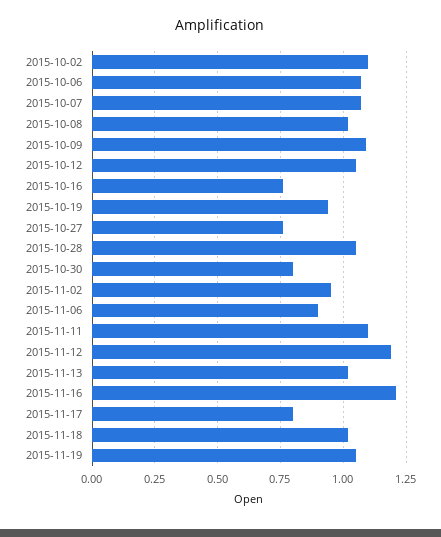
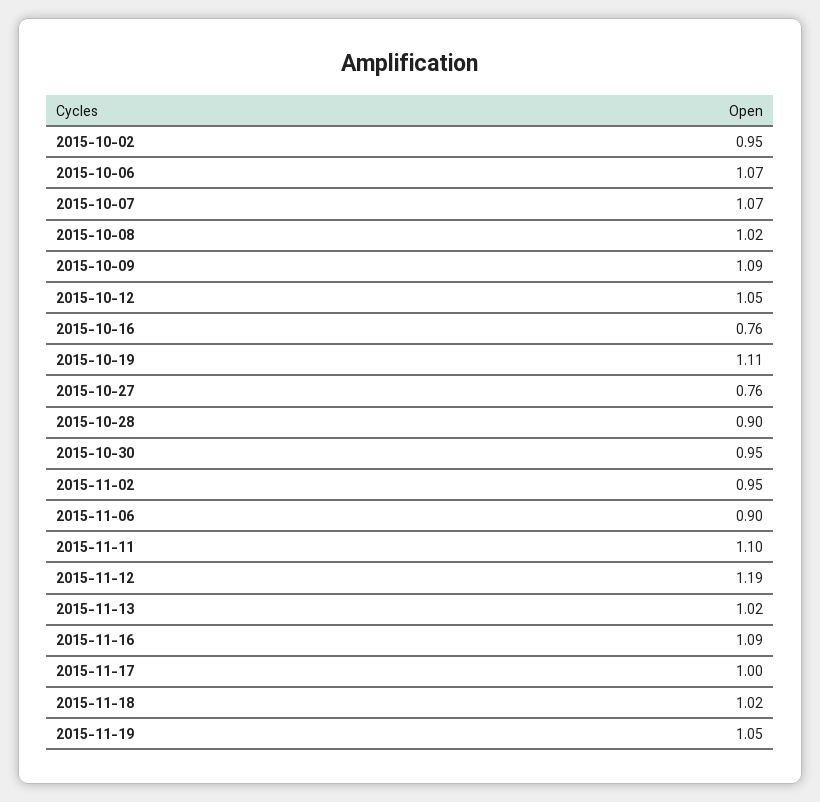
  {
-   "2015-10-02": 1.1,
+   "2015-10-02": 0.95,
    "2015-10-06": 1.07,
    "2015-10-07": 1.07,
    "2015-10-08": 1.02,
    "2015-10-09": 1.09,
    "2015-10-12": 1.05,
    "2015-10-16": 0.76,
-   "2015-10-19": 0.95,
+   "2015-10-19": 1.11,
    "2015-10-27": 0.76,
-   "2015-10-28": 1.05,
+   "2015-10-28": 0.9,
-   "2015-10-30": 0.8,
+   "2015-10-30": 0.95,
    "2015-11-02": 0.95,
    "2015-11-06": 0.9,
    "2015-11-11": 1.1,
    "2015-11-12": 1.19,
    "2015-11-13": 1.02,
-   "2015-11-16": 1.2,
+   "2015-11-16": 1.09,
-   "2015-11-17": 0.8,
+   "2015-11-17": 1,
    "2015-11-18": 1.02,
    "2015-11-19": 1.05
  }

